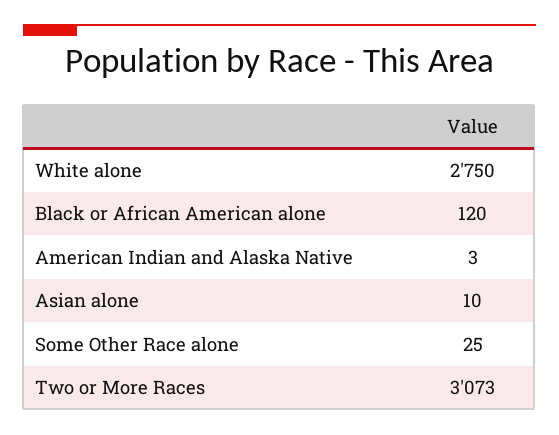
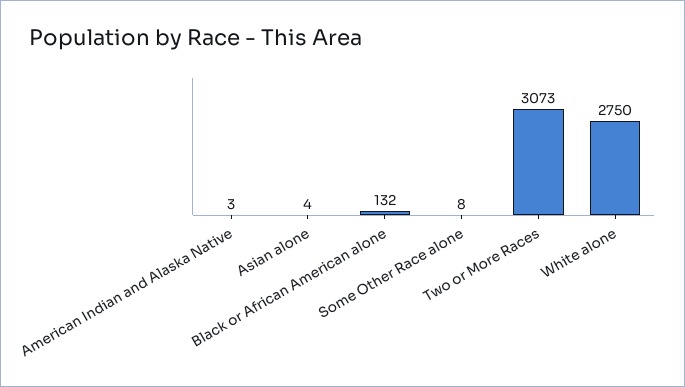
  {
    "White alone": 2750,
-   "Black or African American alone": 120,
+   "Black or African American alone": 132,
    "American Indian and Alaska Native": 3,
-   "Asian alone": 10,
+   "Asian alone": 4,
-   "Some Other Race alone": 25,
+   "Some Other Race alone": 8,
    "Two or More Races": 3073
  }

